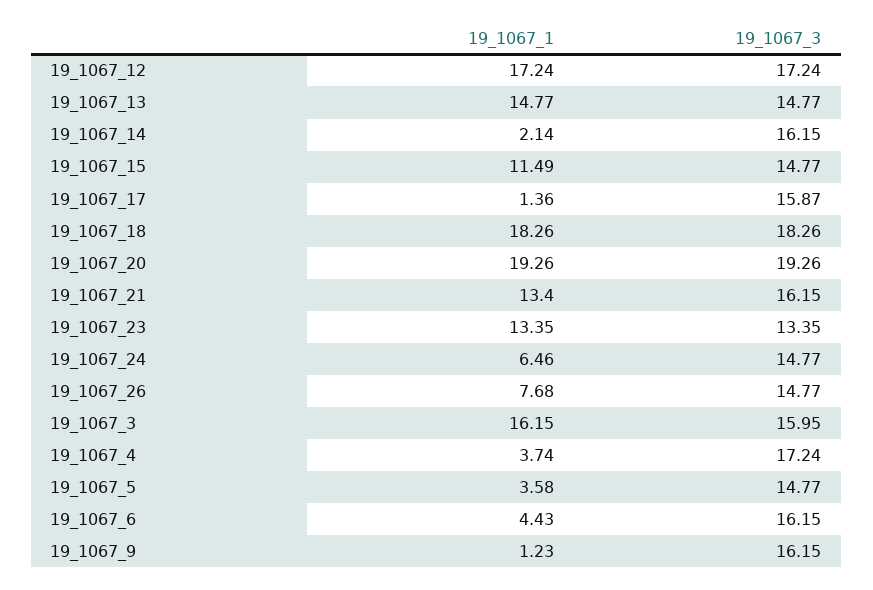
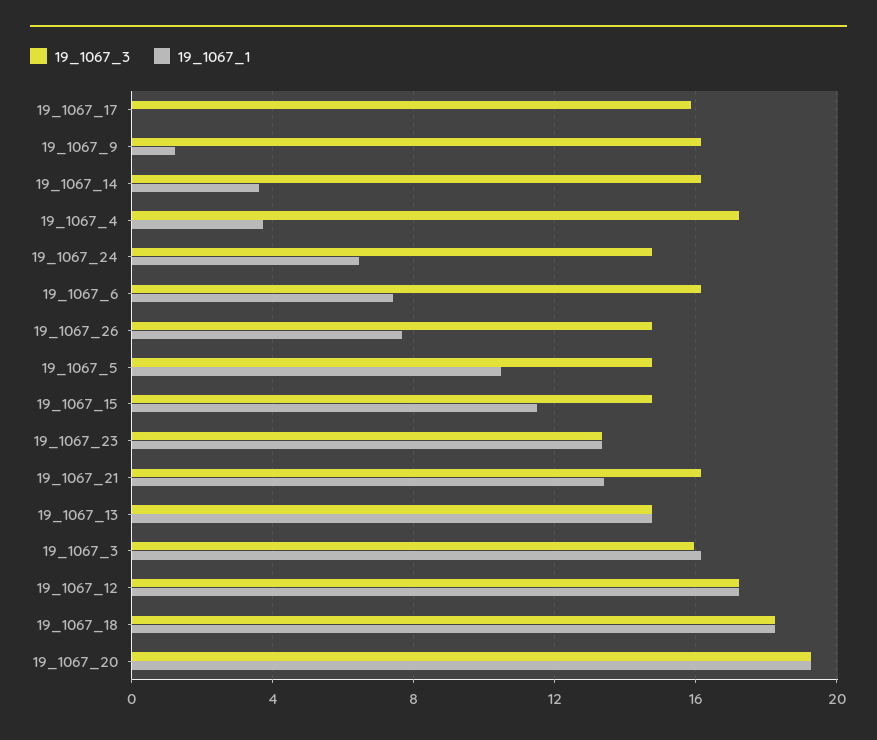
  {
    "19_1067_1": {
      "19_1067_12": 17.24,
      "19_1067_13": 14.77,
-     "19_1067_14": 2.14,
+     "19_1067_14": 3.5,
      "19_1067_15": 11.49,
-     "19_1067_17": 1.36,
+     "19_1067_17": 0,
      "19_1067_18": 18.26,
      "19_1067_20": 19.26,
      "19_1067_21": 13.4,
      "19_1067_23": 13.35,
      "19_1067_24": 6.46,
      "19_1067_26": 7.68,
      "19_1067_3": 16.15,
      "19_1067_4": 3.74,
-     "19_1067_5": 3.58,
+     "19_1067_5": 10.5,
-     "19_1067_6": 4.43,
+     "19_1067_6": 7.5,
      "19_1067_9": 1.23
    },
    "19_1067_3": {
      "19_1067_12": 17.24,
      "19_1067_13": 14.77,
      "19_1067_14": 16.15,
      "19_1067_15": 14.77,
      "19_1067_17": 15.87,
      "19_1067_18": 18.26,
      "19_1067_20": 19.26,
      "19_1067_21": 16.15,
      "19_1067_23": 13.35,
      "19_1067_24": 14.77,
      "19_1067_26": 14.77,
      "19_1067_3": 15.95,
      "19_1067_4": 17.24,
      "19_1067_5": 14.77,
      "19_1067_6": 16.15,
      "19_1067_9": 16.15
    }
  }

